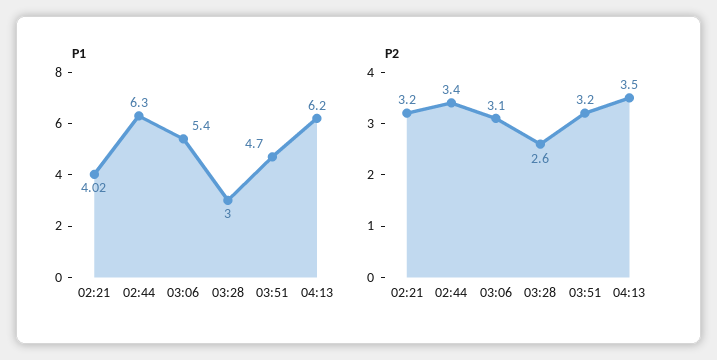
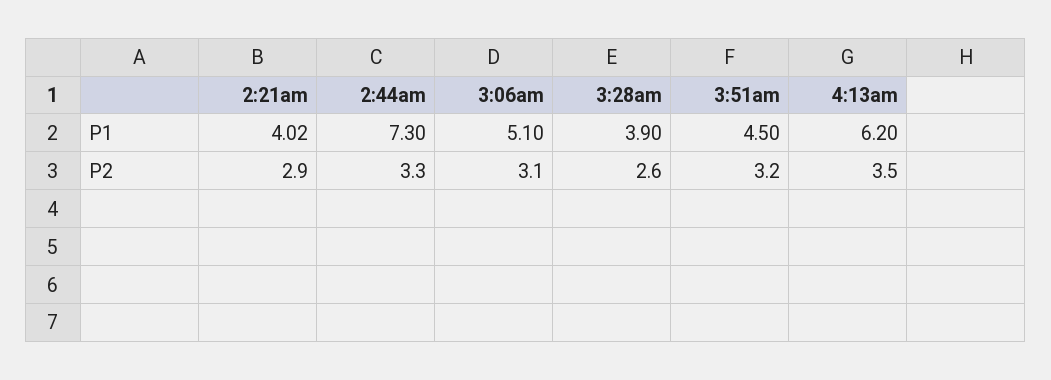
  {
    "P1": {
      "02:21": 4.02,
-     "02:44": 6.3,
+     "02:44": 7.3,
-     "03:06": 5.4,
+     "03:06": 5.1,
-     "03:28": 3,
+     "03:28": 3.9,
-     "03:51": 4.7,
+     "03:51": 4.5,
      "04:13": 6.2
    },
    "P2": {
-     "02:21": 3.2,
+     "02:21": 2.9,
-     "02:44": 3.4,
+     "02:44": 3.3,
      "03:06": 3.1,
      "03:28": 2.6,
      "03:51": 3.2,
      "04:13": 3.5
    }
  }

